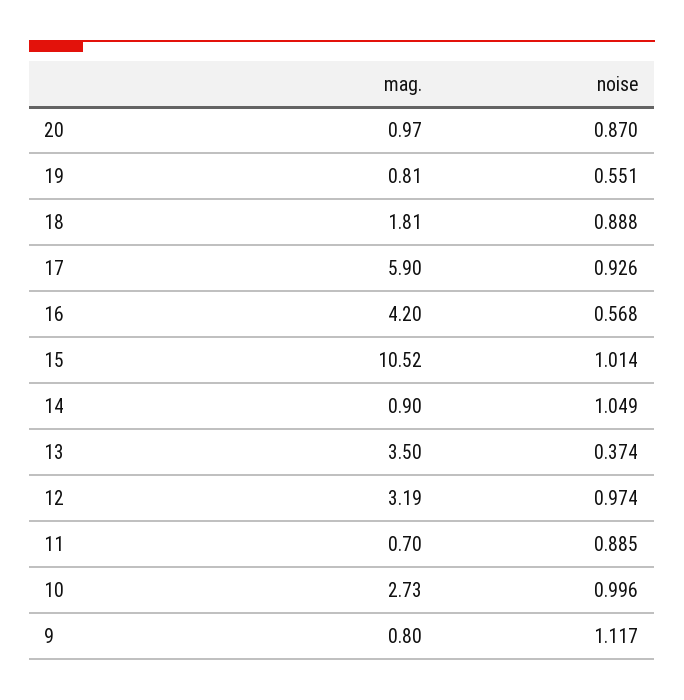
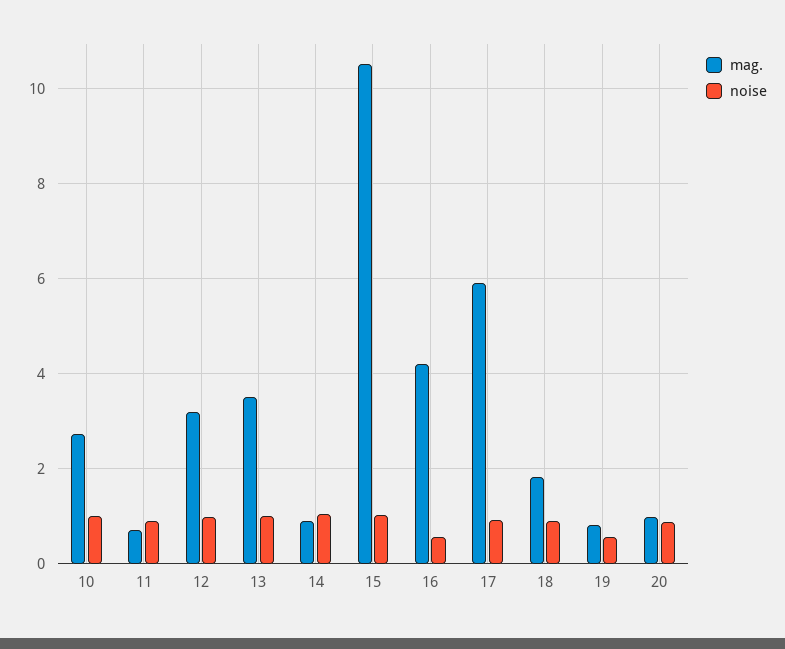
  {
    "mag.": {
      "20": 0.97,
      "19": 0.81,
      "18": 1.81,
      "17": 5.9,
      "16": 4.2,
      "15": 10.52,
      "14": 0.9,
      "13": 3.5,
      "12": 3.19,
      "11": 0.7,
-     "10": 2.73,
+     "10": 2.73
-     "9": 0.8
    },
    "noise": {
      "20": 0.87,
      "19": 0.551,
      "18": 0.888,
      "17": 0.926,
      "16": 0.568,
      "15": 1.014,
      "14": 1.049,
-     "13": 0.374,
+     "13": 1,
      "12": 0.974,
      "11": 0.885,
-     "10": 0.996,
+     "10": 0.996
-     "9": 1.117
    }
  }

